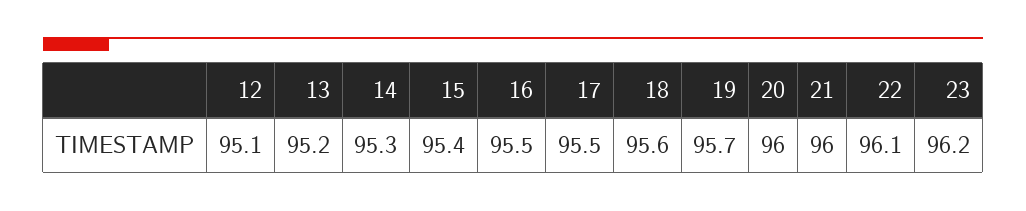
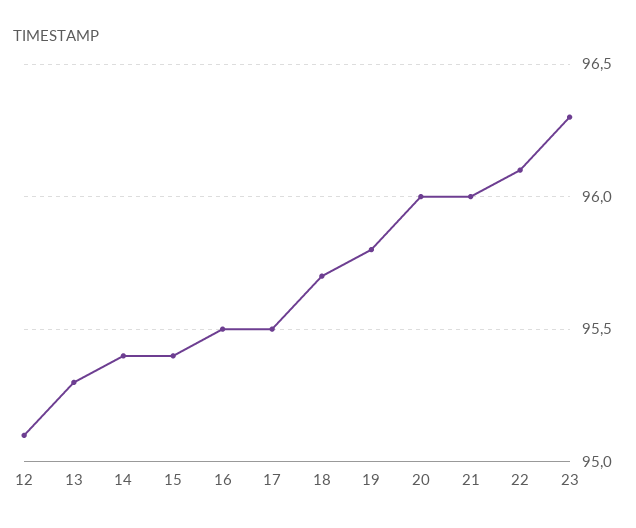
  {
    "12": 95.1,
-   "13": 95.2,
+   "13": 95.3,
-   "14": 95.3,
+   "14": 95.4,
    "15": 95.4,
    "16": 95.5,
    "17": 95.5,
-   "18": 95.6,
+   "18": 95.7,
-   "19": 95.7,
+   "19": 95.8,
    "20": 96,
    "21": 96,
    "22": 96.1,
-   "23": 96.2
+   "23": 96.3
  }

